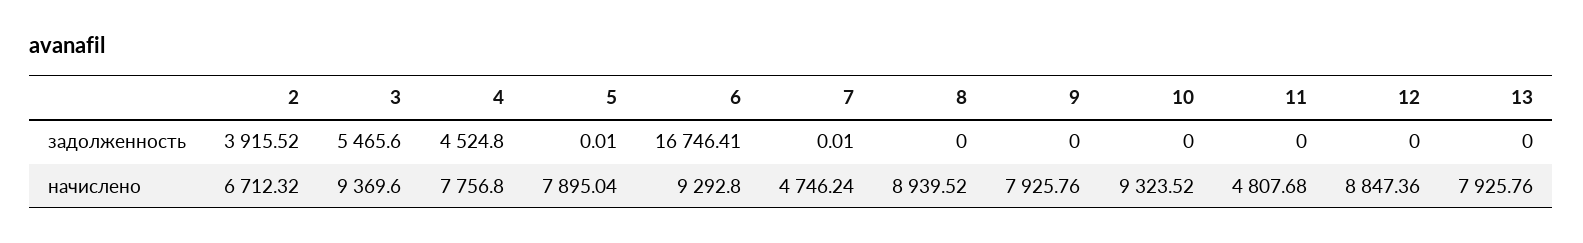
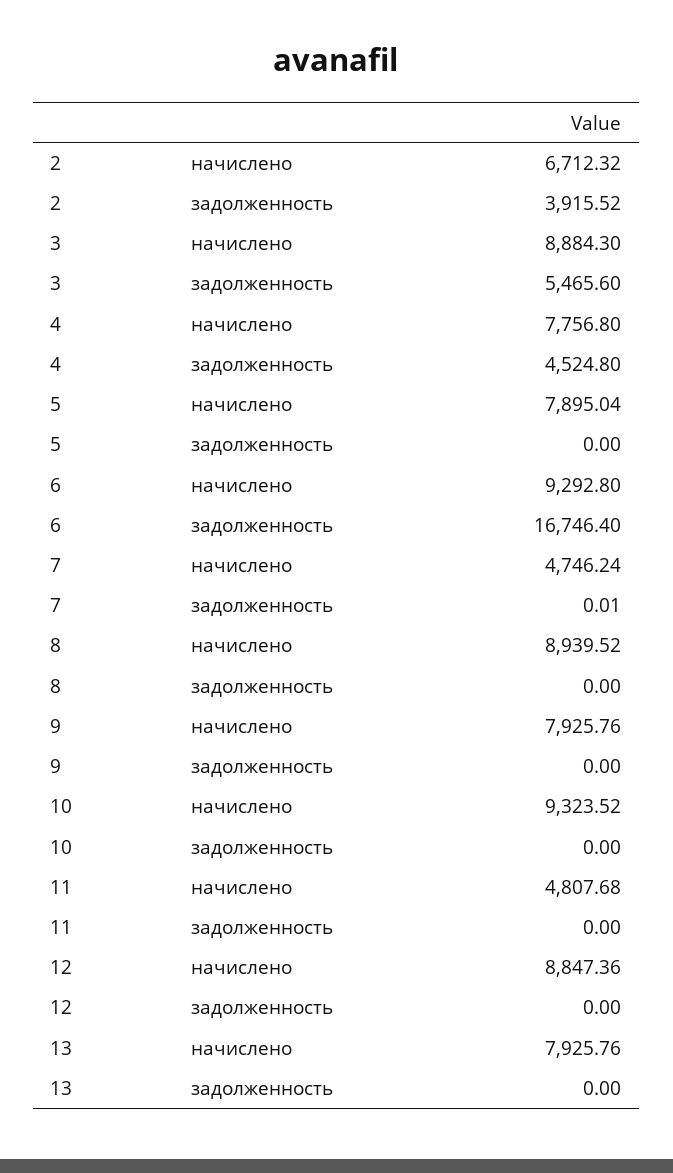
  {
    "2": {
      "задолженность": 3915.52,
      "начислено": 6712.32
    },
    "3": {
      "задолженность": 5465.6,
-     "начислено": 9369.6
+     "начислено": 8884.3
    },
    "4": {
      "задолженность": 4524.8,
      "начислено": 7756.8
    },
    "5": {
-     "задолженность": 0.01,
+     "задолженность": 0,
      "начислено": 7895.04
    },
    "6": {
-     "задолженность": 16746.41,
+     "задолженность": 16746.4,
      "начислено": 9292.8
    },
    "7": {
      "задолженность": 0.01,
      "начислено": 4746.24
    },
    "8": {
      "задолженность": 0,
      "начислено": 8939.52
    },
    "9": {
      "задолженность": 0,
      "начислено": 7925.76
    },
    "10": {
      "задолженность": 0,
      "начислено": 9323.52
    },
    "11": {
      "задолженность": 0,
      "начислено": 4807.68
    },
    "12": {
      "задолженность": 0,
      "начислено": 8847.36
    },
    "13": {
      "задолженность": 0,
      "начислено": 7925.76
    }
  }

